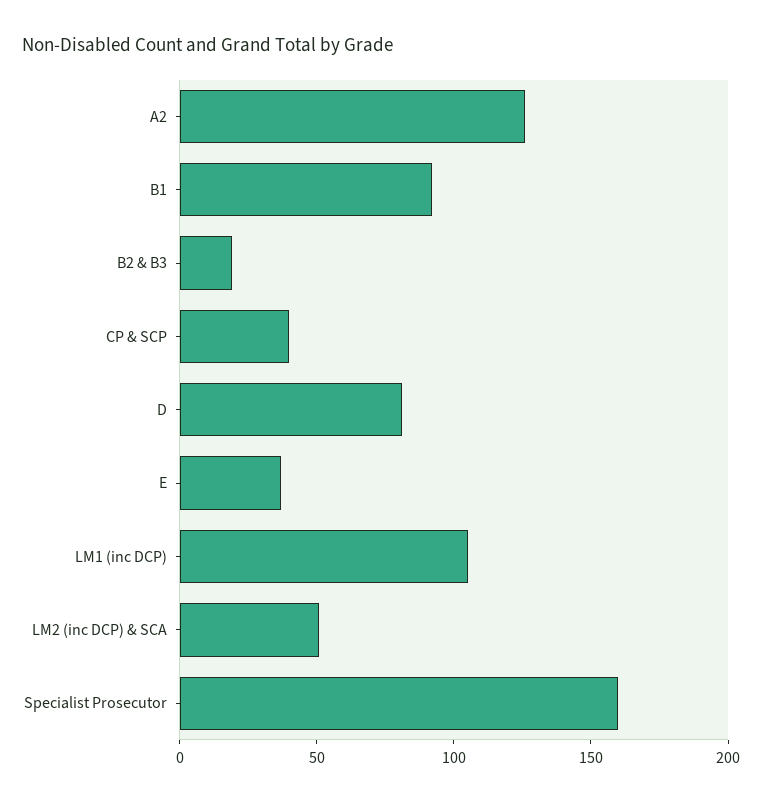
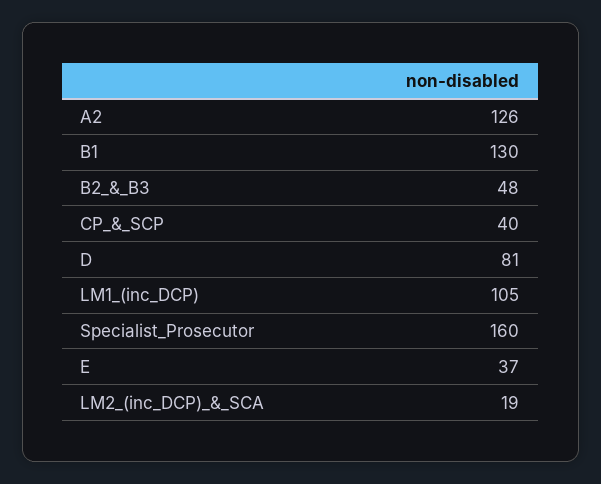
  {
    "A2": 126,
-   "B1": 90,
+   "B1": 130,
-   "B2 & B3": 20,
+   "B2 & B3": 48,
    "CP & SCP": 40,
    "D": 81,
    "E": 37,
    "LM1 (inc DCP)": 105,
-   "LM2 (inc DCP) & SCA": 50,
+   "LM2 (inc DCP) & SCA": 19,
    "Specialist Prosecutor": 160
  }

